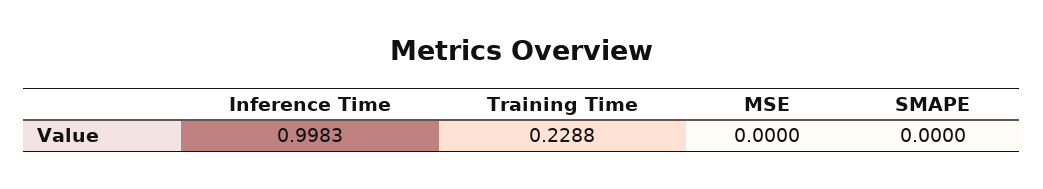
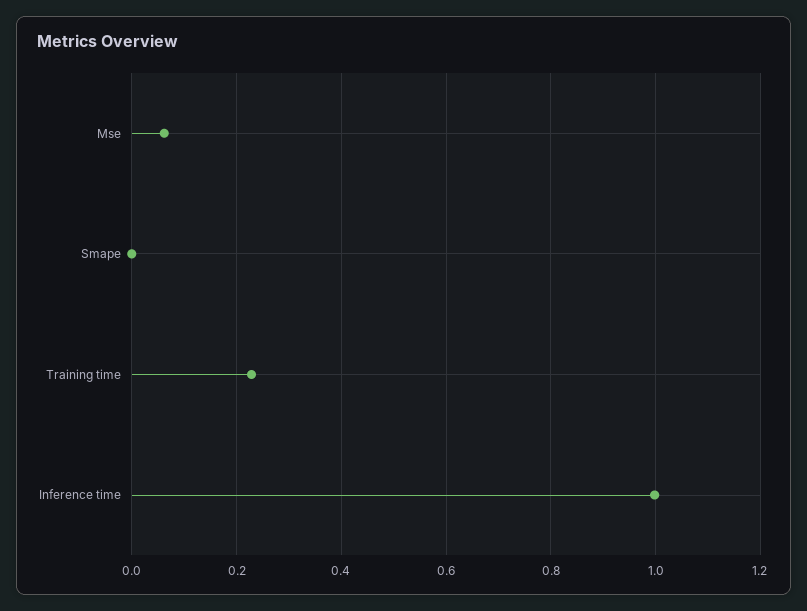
  {
    "Inference Time": 0.9983,
    "Training Time": 0.2288,
-   "MSE": 0,
+   "MSE": 0.06,
    "SMAPE": 0
  }

